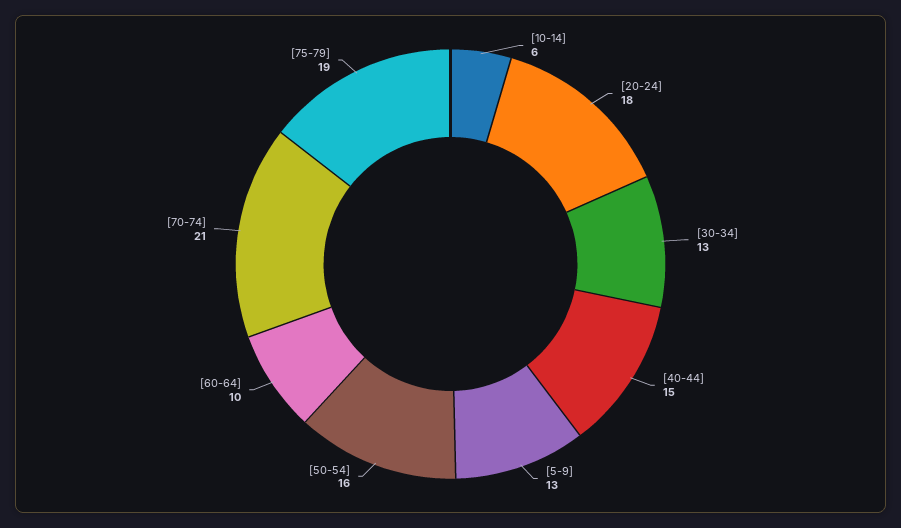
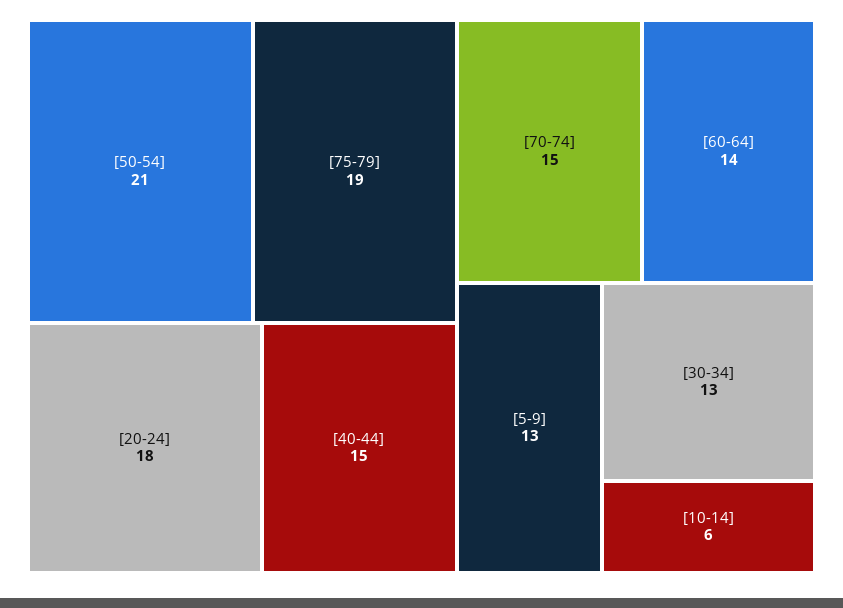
  {
    "[10-14]": 6,
    "[20-24]": 18,
    "[30-34]": 13,
    "[40-44]": 15,
    "[5-9]": 13,
-   "[50-54]": 16,
+   "[50-54]": 21,
-   "[60-64]": 10,
+   "[60-64]": 14,
-   "[70-74]": 21,
+   "[70-74]": 15,
    "[75-79]": 19
  }

